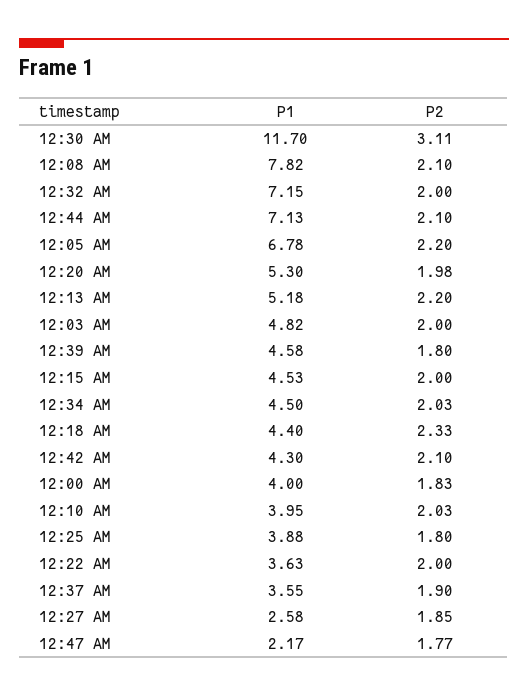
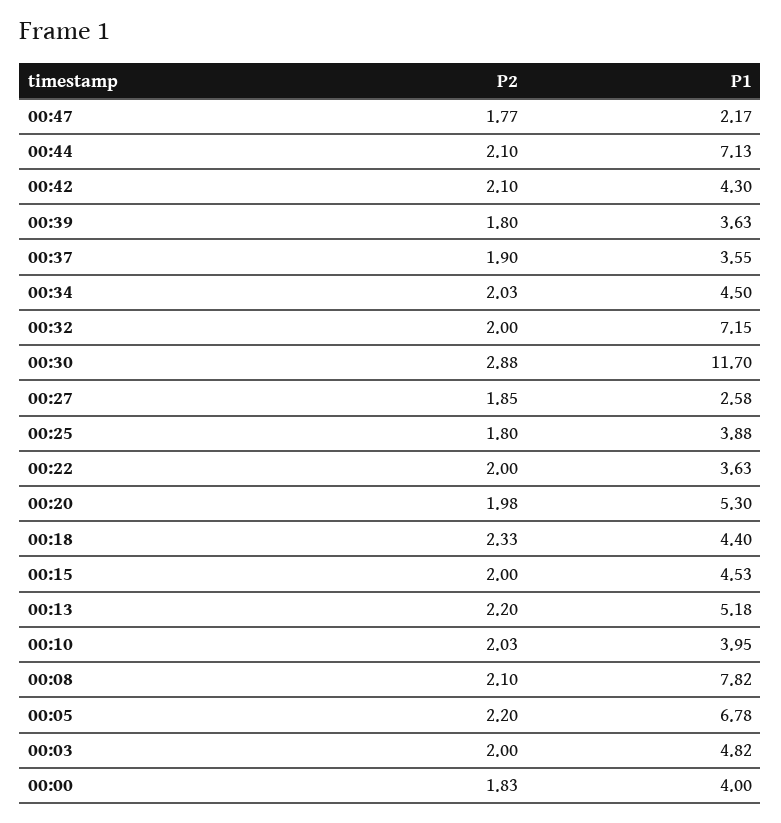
  {
    "P1": {
      "12:30 AM": 11.7,
      "12:08 AM": 7.82,
      "12:32 AM": 7.15,
      "12:44 AM": 7.13,
      "12:05 AM": 6.78,
      "12:20 AM": 5.3,
      "12:13 AM": 5.18,
      "12:03 AM": 4.82,
-     "12:39 AM": 4.58,
+     "12:39 AM": 3.63,
      "12:15 AM": 4.53,
      "12:34 AM": 4.5,
      "12:18 AM": 4.4,
      "12:42 AM": 4.3,
      "12:00 AM": 4,
      "12:10 AM": 3.95,
      "12:25 AM": 3.88,
      "12:22 AM": 3.63,
      "12:37 AM": 3.55,
      "12:27 AM": 2.58,
      "12:47 AM": 2.17
    },
    "P2": {
-     "12:30 AM": 3.11,
+     "12:30 AM": 2.88,
      "12:08 AM": 2.1,
      "12:32 AM": 2,
      "12:44 AM": 2.1,
      "12:05 AM": 2.2,
      "12:20 AM": 1.98,
      "12:13 AM": 2.2,
      "12:03 AM": 2,
      "12:39 AM": 1.8,
      "12:15 AM": 2,
      "12:34 AM": 2.03,
      "12:18 AM": 2.33,
      "12:42 AM": 2.1,
      "12:00 AM": 1.83,
      "12:10 AM": 2.03,
      "12:25 AM": 1.8,
      "12:22 AM": 2,
      "12:37 AM": 1.9,
      "12:27 AM": 1.85,
      "12:47 AM": 1.77
    }
  }

